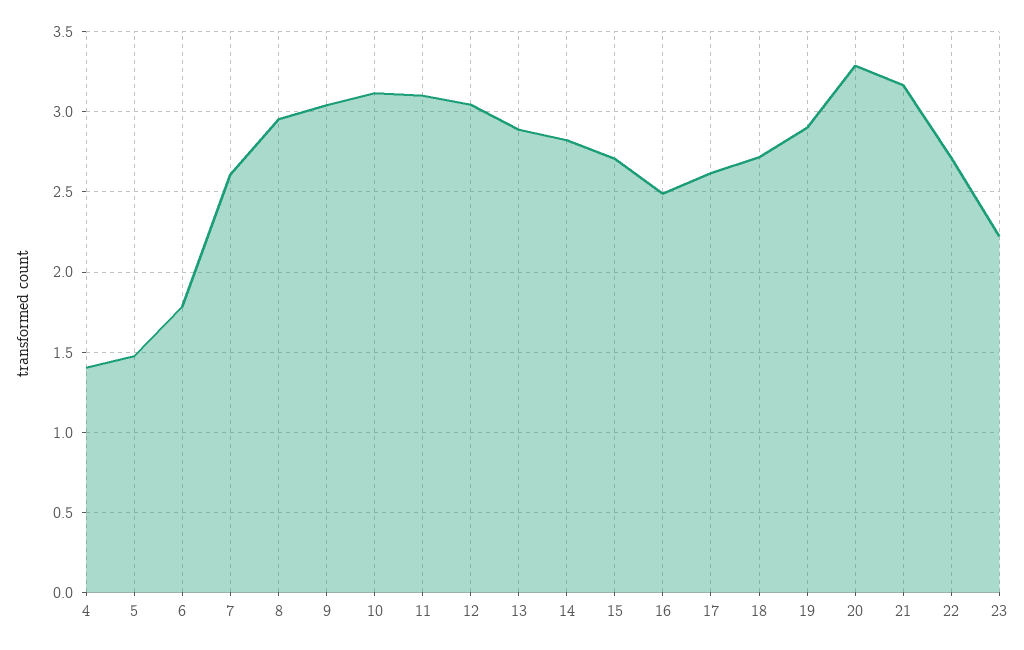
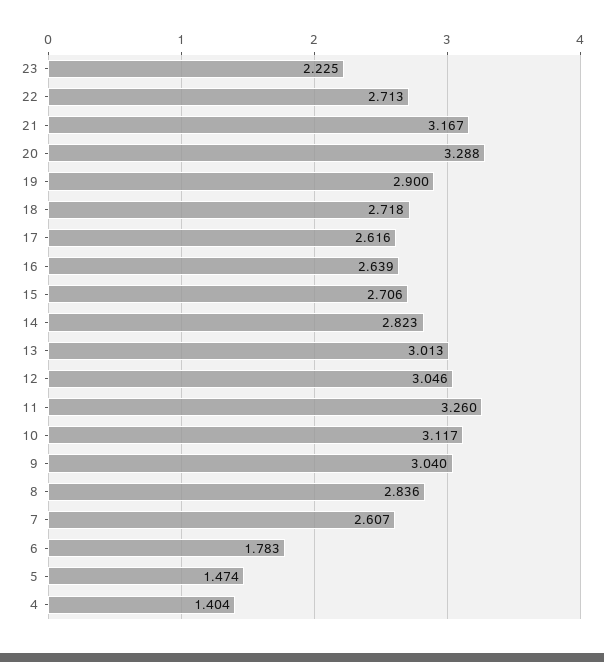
  {
    "4": 1.404,
    "5": 1.474,
    "6": 1.783,
    "7": 2.607,
-   "8": 2.95,
+   "8": 2.836,
    "9": 3.04,
    "10": 3.117,
-   "11": 3.1,
+   "11": 3.26,
    "12": 3.046,
-   "13": 2.9,
+   "13": 3.013,
    "14": 2.823,
    "15": 2.706,
-   "16": 2.5,
+   "16": 2.639,
    "17": 2.616,
    "18": 2.718,
    "19": 2.9,
    "20": 3.288,
    "21": 3.167,
    "22": 2.713,
    "23": 2.225
  }

